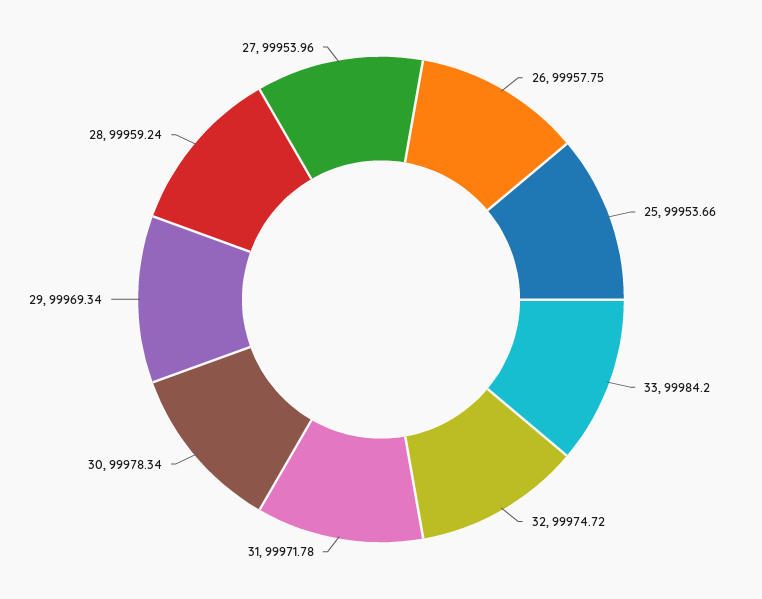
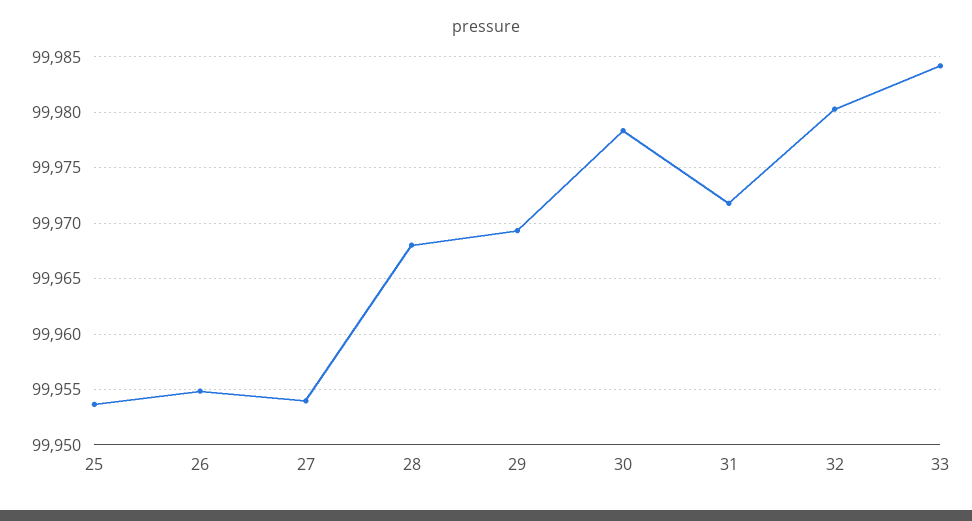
  {
-   "26": 99957.75,
+   "26": 99955,
    "25": 99953.66,
    "33": 99984.2,
-   "32": 99974.72,
+   "32": 99980,
    "31": 99971.78,
    "30": 99978.34,
    "29": 99969.34,
-   "28": 99959.24,
+   "28": 99968,
    "27": 99953.96
  }

